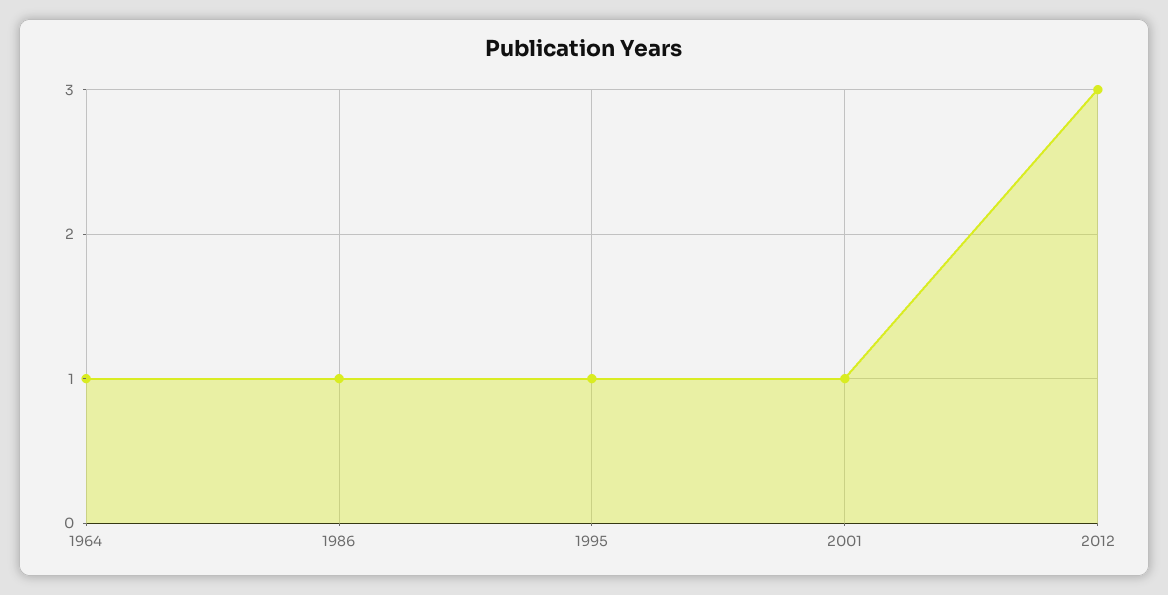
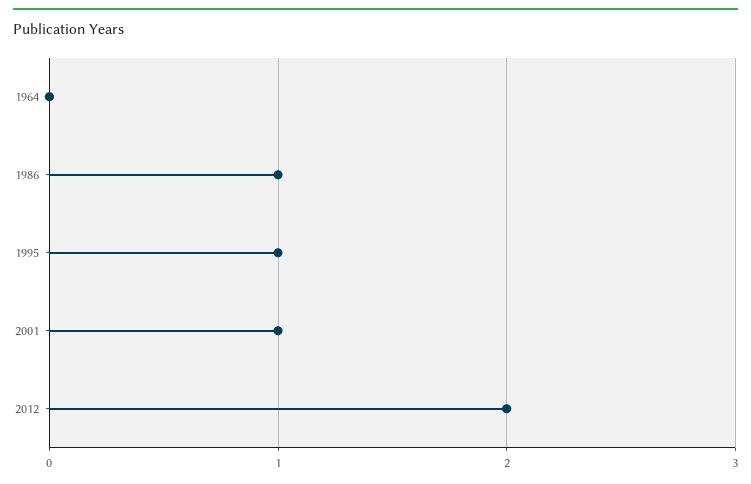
  {
-   "1964": 1,
+   "1964": 0,
    "1986": 1,
    "1995": 1,
    "2001": 1,
-   "2012": 3
+   "2012": 2
  }

